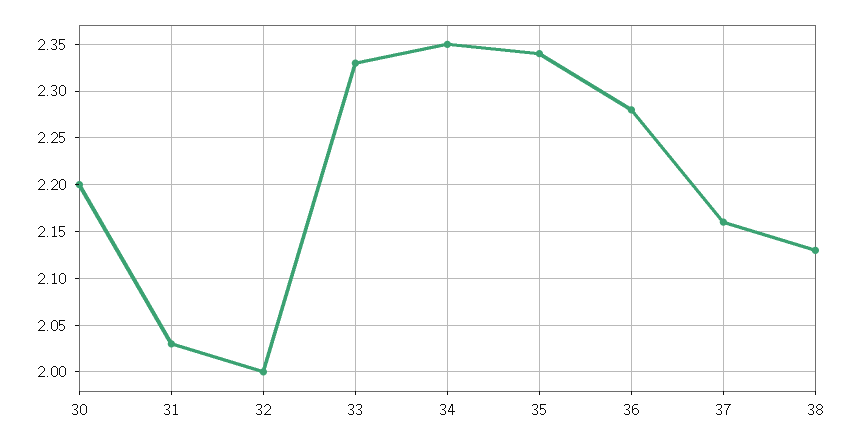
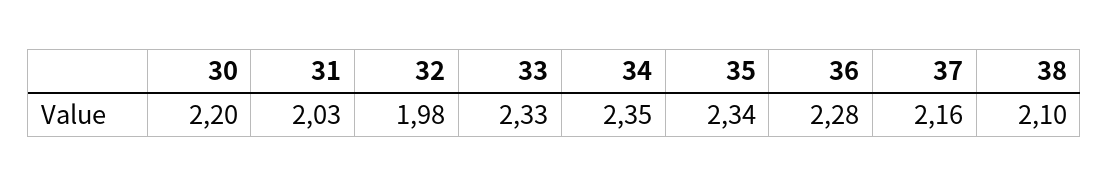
  {
    "30": 2.2,
    "31": 2.03,
-   "32": 2,
+   "32": 1.98,
    "33": 2.33,
    "34": 2.35,
    "35": 2.34,
    "36": 2.28,
    "37": 2.16,
-   "38": 2.13
+   "38": 2.1
  }

